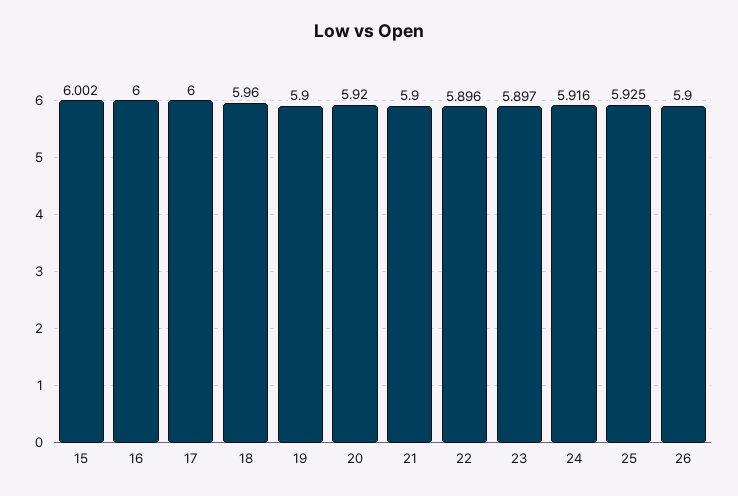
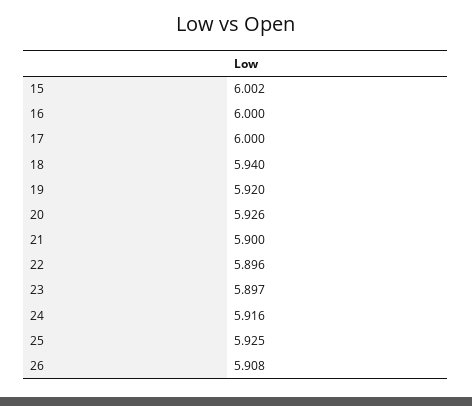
  {
    "15": 6.002,
    "16": 6,
    "17": 6,
-   "18": 5.96,
+   "18": 5.94,
-   "19": 5.9,
+   "19": 5.92,
-   "20": 5.92,
+   "20": 5.926,
    "21": 5.9,
    "22": 5.896,
    "23": 5.897,
    "24": 5.916,
    "25": 5.925,
-   "26": 5.9
+   "26": 5.908
  }

